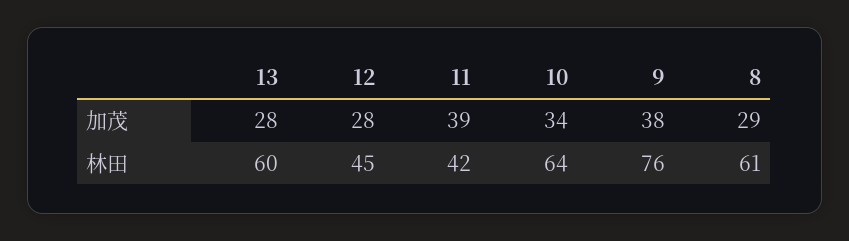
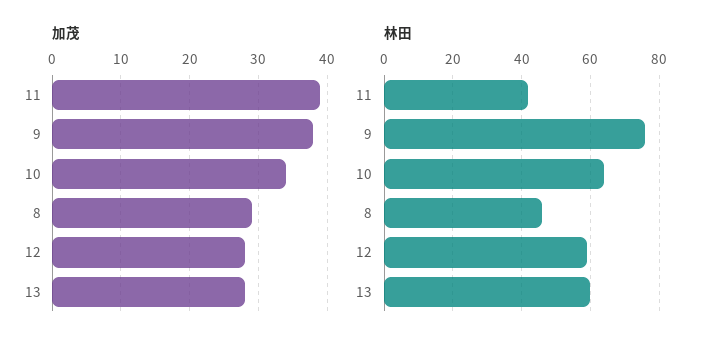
  {
    "加茂": {
      "13": 28,
      "12": 28,
      "11": 39,
      "10": 34,
      "9": 38,
      "8": 29
    },
    "林田": {
      "13": 60,
-     "12": 45,
+     "12": 60,
      "11": 42,
      "10": 64,
      "9": 76,
-     "8": 61
+     "8": 45
    }
  }

